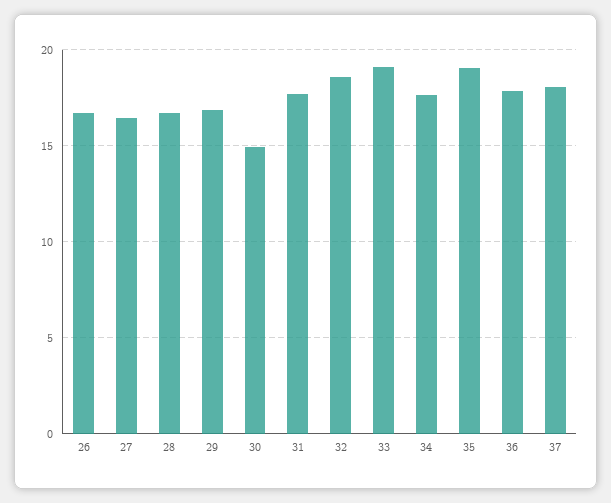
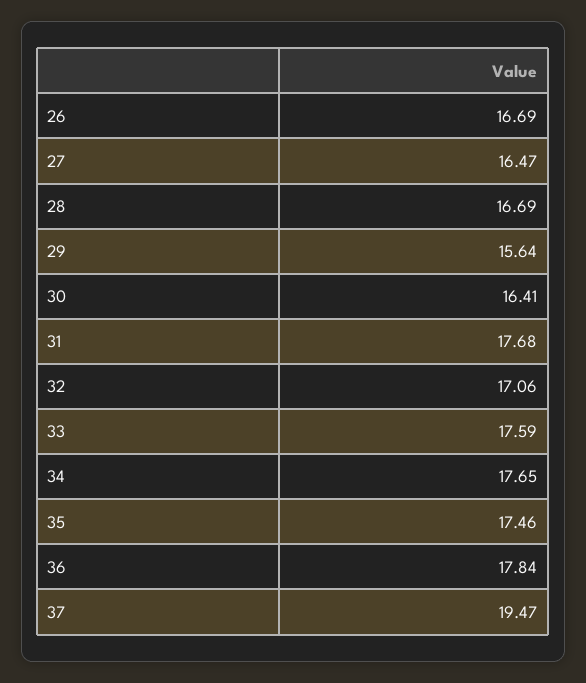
  {
    "26": 16.69,
    "27": 16.47,
    "28": 16.69,
-   "29": 17,
+   "29": 15.64,
-   "30": 15,
+   "30": 16.41,
    "31": 17.68,
-   "32": 18.5,
+   "32": 17.06,
-   "33": 19,
+   "33": 17.59,
    "34": 17.65,
-   "35": 19,
+   "35": 17.46,
    "36": 17.84,
-   "37": 18
+   "37": 19.47
  }

